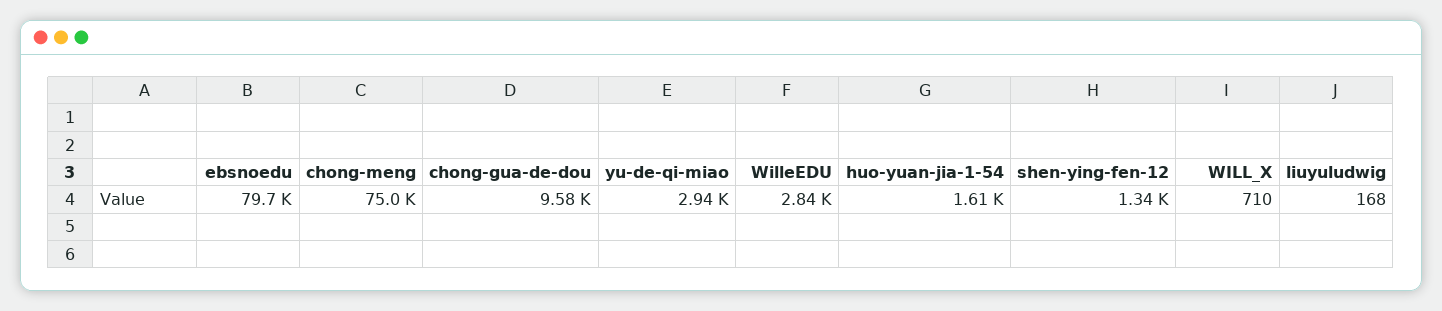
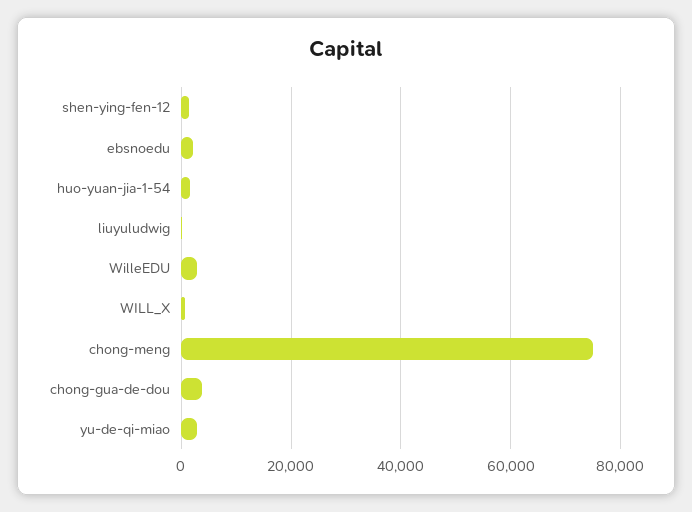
  {
-   "ebsnoedu": 79700,
+   "ebsnoedu": 2000,
    "chong-meng": 75000,
-   "chong-gua-de-dou": 9580,
+   "chong-gua-de-dou": 4000,
    "yu-de-qi-miao": 2940,
    "WilleEDU": 2840,
    "huo-yuan-jia-1-54": 1610,
    "shen-ying-fen-12": 1340,
    "WILL_X": 710,
    "liuyuludwig": 168
  }

